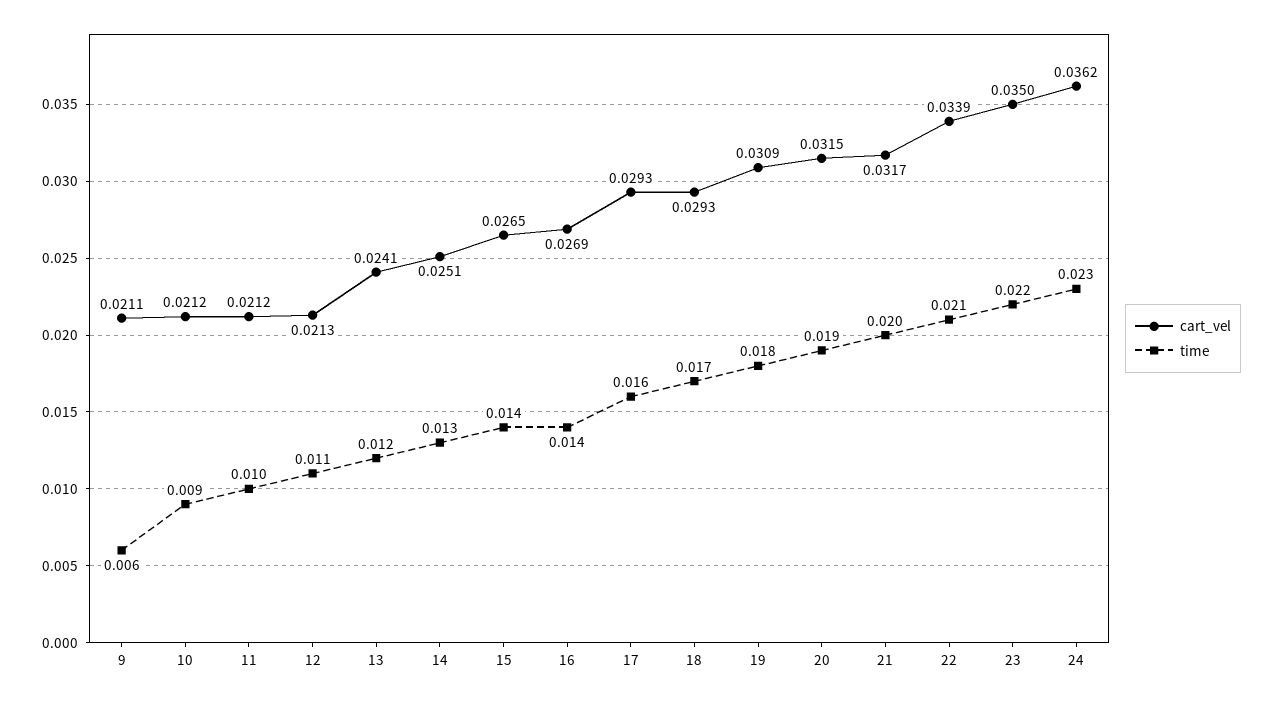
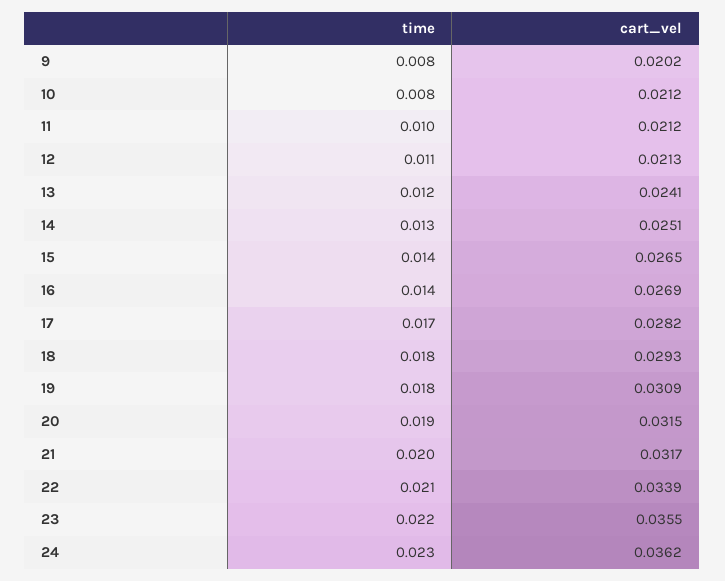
  {
    "cart_vel": {
-     "9": 0.0211,
+     "9": 0.0202,
      "10": 0.0212,
      "11": 0.0212,
      "12": 0.0213,
      "13": 0.0241,
      "14": 0.0251,
      "15": 0.0265,
      "16": 0.0269,
-     "17": 0.0293,
+     "17": 0.0282,
      "18": 0.0293,
      "19": 0.0309,
      "20": 0.0315,
      "21": 0.0317,
      "22": 0.0339,
-     "23": 0.035,
+     "23": 0.0355,
      "24": 0.0362
    },
    "time": {
-     "9": 0.006,
+     "9": 0.008,
-     "10": 0.009,
+     "10": 0.008,
      "11": 0.01,
      "12": 0.011,
      "13": 0.012,
      "14": 0.013,
      "15": 0.014,
      "16": 0.014,
-     "17": 0.016,
+     "17": 0.017,
-     "18": 0.017,
+     "18": 0.018,
      "19": 0.018,
      "20": 0.019,
      "21": 0.02,
      "22": 0.021,
      "23": 0.022,
      "24": 0.023
    }
  }

